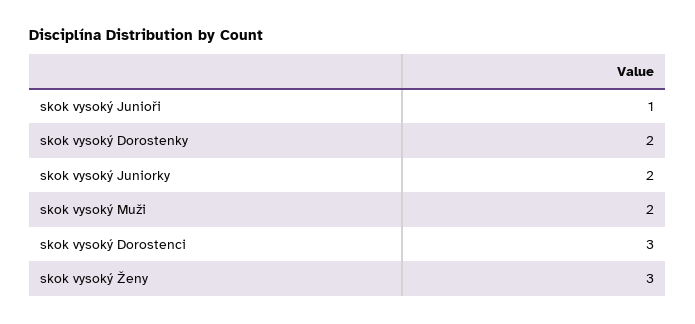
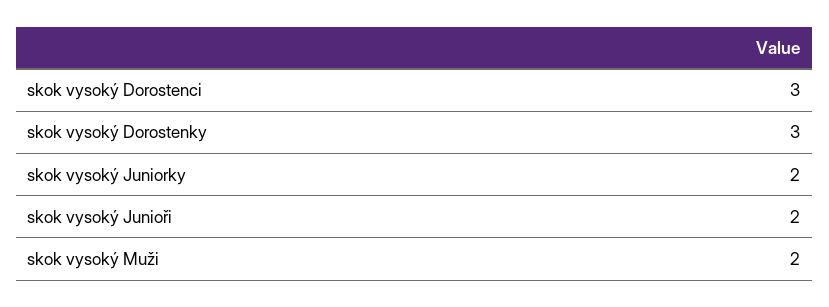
  {
-   "skok vysoký Junioři": 1,
+   "skok vysoký Junioři": 2,
-   "skok vysoký Dorostenky": 2,
+   "skok vysoký Dorostenky": 3,
    "skok vysoký Juniorky": 2,
    "skok vysoký Muži": 2,
-   "skok vysoký Dorostenci": 3,
+   "skok vysoký Dorostenci": 3
-   "skok vysoký Ženy": 3
  }

